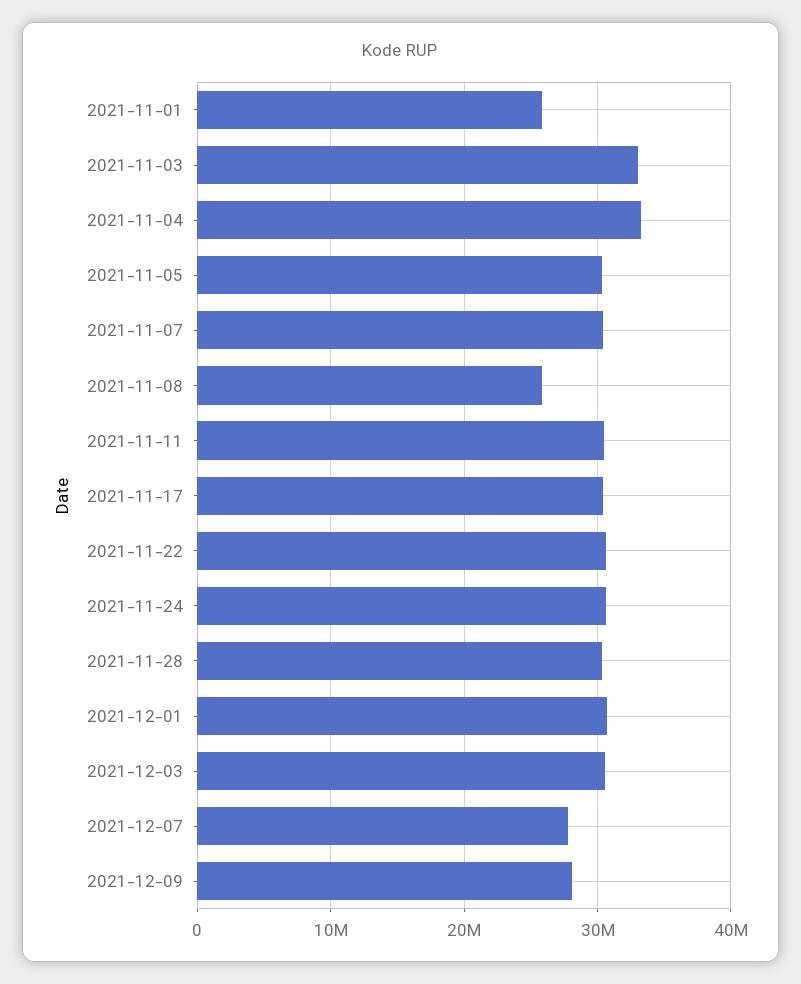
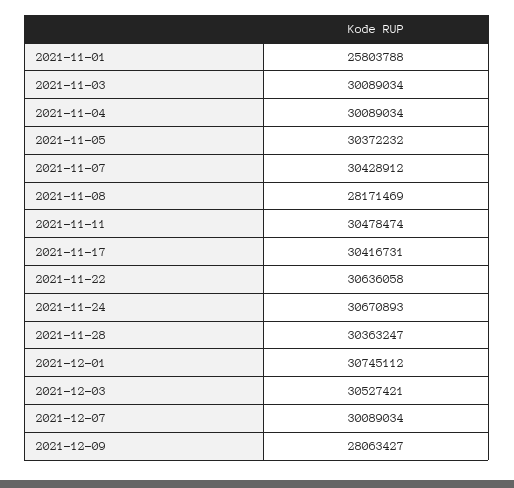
  {
    "2021-11-01": 25803788,
-   "2021-11-03": 33000000,
+   "2021-11-03": 30089034,
-   "2021-11-04": 33000000,
+   "2021-11-04": 30089034,
    "2021-11-05": 30372232,
    "2021-11-07": 30428912,
-   "2021-11-08": 26000000,
+   "2021-11-08": 28171469,
    "2021-11-11": 30478474,
    "2021-11-17": 30416731,
    "2021-11-22": 30636058,
    "2021-11-24": 30670893,
    "2021-11-28": 30363247,
    "2021-12-01": 30745112,
    "2021-12-03": 30527421,
-   "2021-12-07": 28000000,
+   "2021-12-07": 30089034,
    "2021-12-09": 28063427
  }

